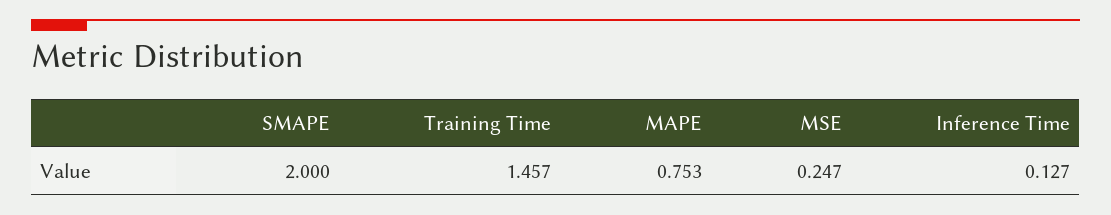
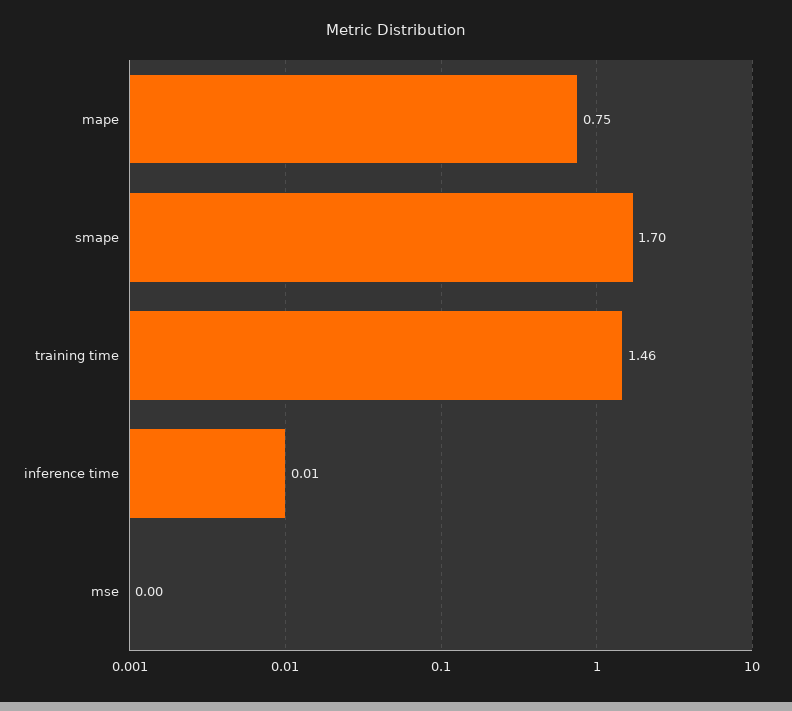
  {
-   "SMAPE": 2,
+   "SMAPE": 1.7,
    "Training Time": 1.457,
    "MAPE": 0.753,
-   "MSE": 0.247,
+   "MSE": 0,
-   "Inference Time": 0.127
+   "Inference Time": 0.01
  }

